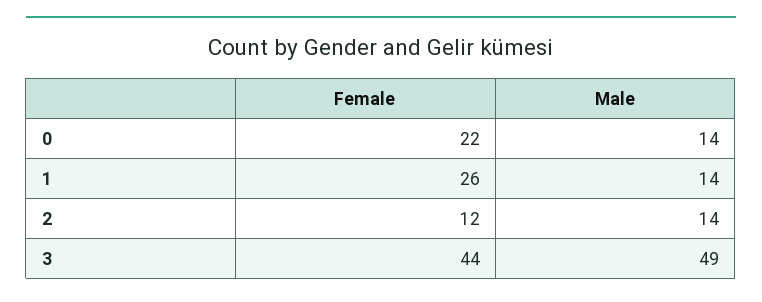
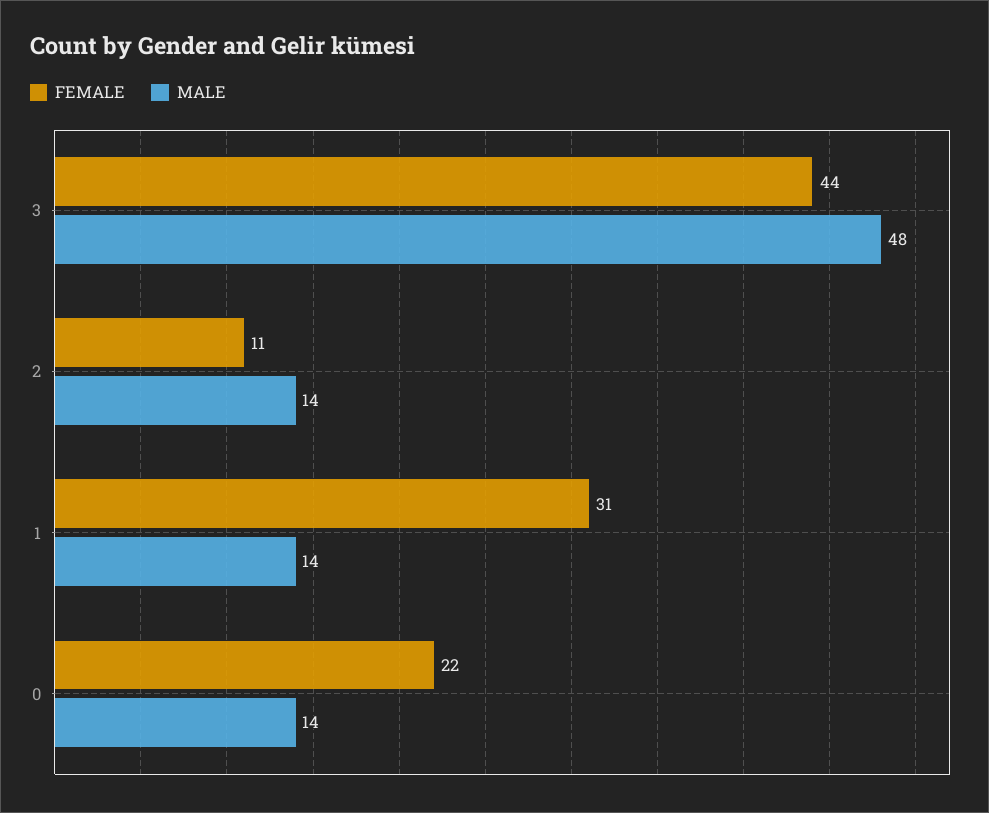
  {
    "Female": {
      "0": 22,
-     "1": 26,
+     "1": 31,
-     "2": 12,
+     "2": 11,
      "3": 44
    },
    "Male": {
      "0": 14,
      "1": 14,
      "2": 14,
-     "3": 49
+     "3": 48
    }
  }

